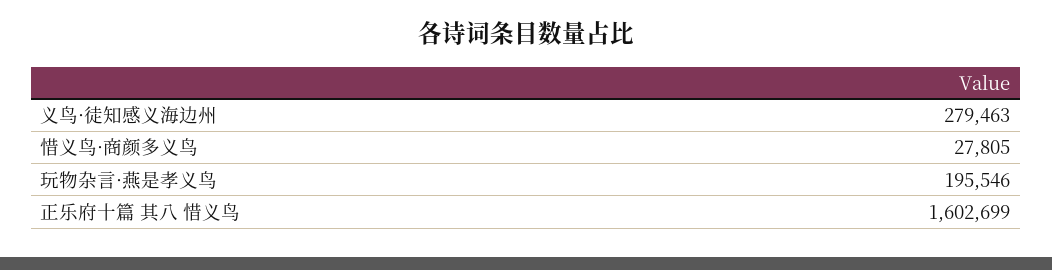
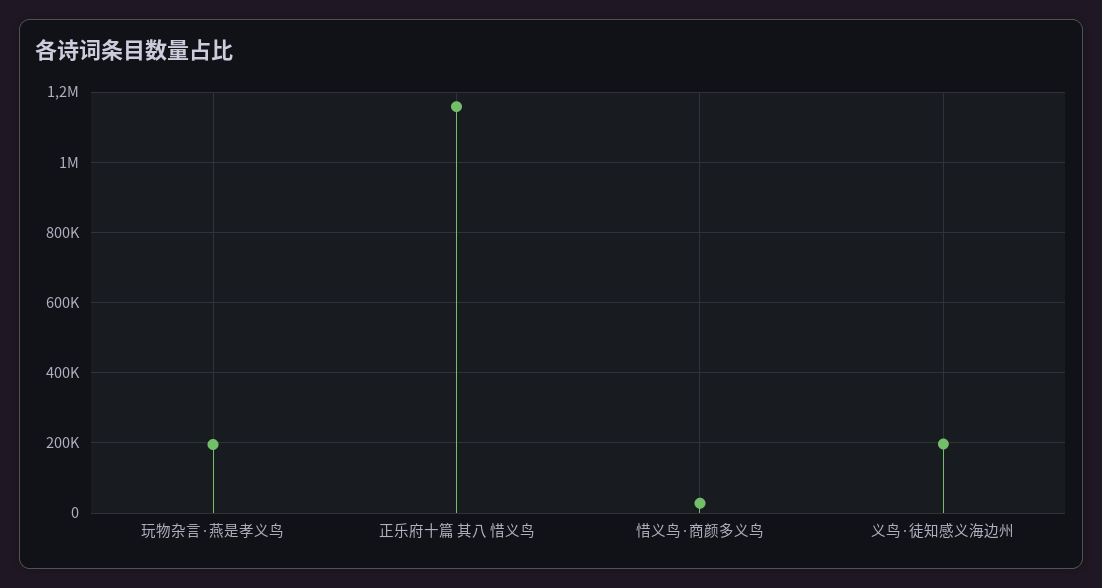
  {
-   "义鸟·徒知感义海边州": 279463,
+   "义鸟·徒知感义海边州": 200000,
    "惜义鸟·商颜多义鸟": 27805,
    "玩物杂言·燕是孝义鸟": 195546,
-   "正乐府十篇 其八 惜义鸟": 1602699
+   "正乐府十篇 其八 惜义鸟": 1160000
  }

